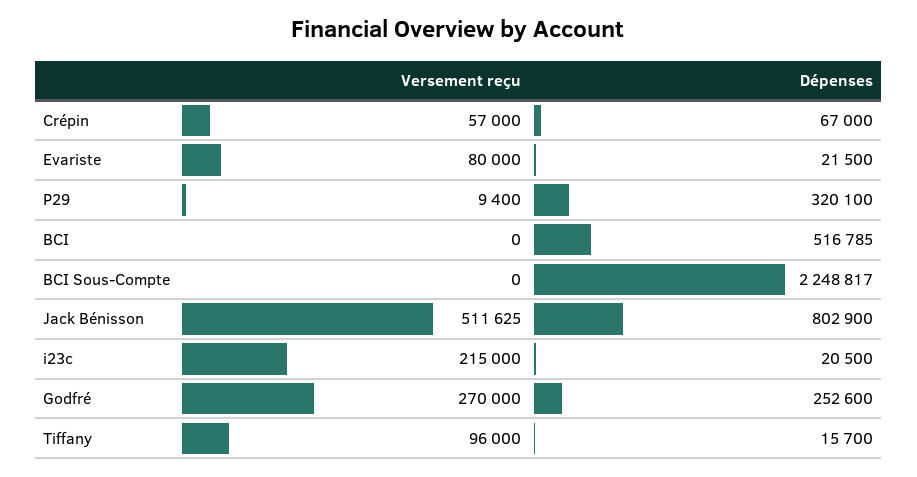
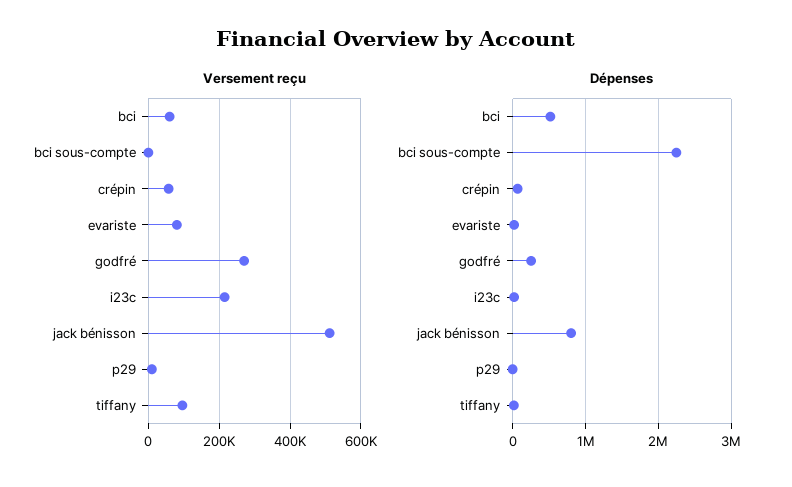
  {
    "Versement reçu": {
      "Crépin": 57000,
      "Evariste": 80000,
      "P29": 9400,
-     "BCI": 0,
+     "BCI": 60000,
      "BCI Sous-Compte": 0,
      "Jack Bénisson": 511625,
      "i23c": 215000,
      "Godfré": 270000,
      "Tiffany": 96000
    },
    "Dépenses": {
      "Crépin": 67000,
      "Evariste": 21500,
-     "P29": 320100,
+     "P29": 0,
      "BCI": 516785,
      "BCI Sous-Compte": 2248817,
      "Jack Bénisson": 802900,
      "i23c": 20500,
      "Godfré": 252600,
      "Tiffany": 15700
    }
  }

